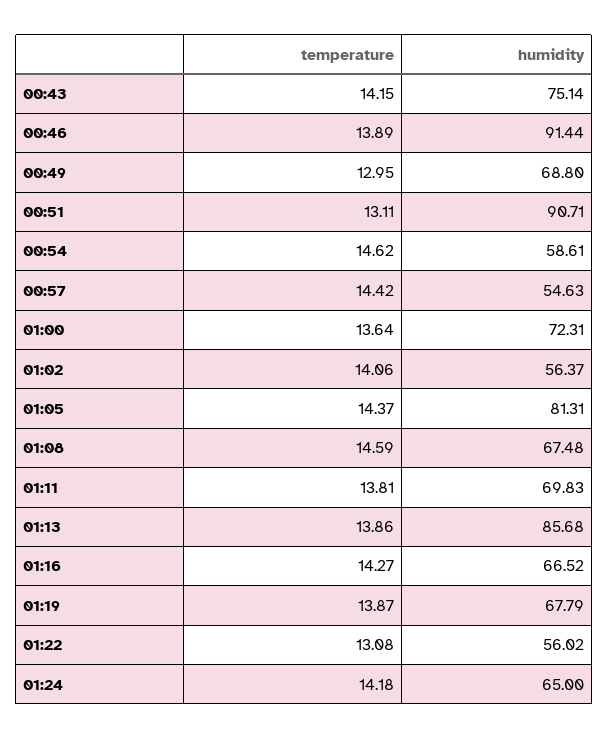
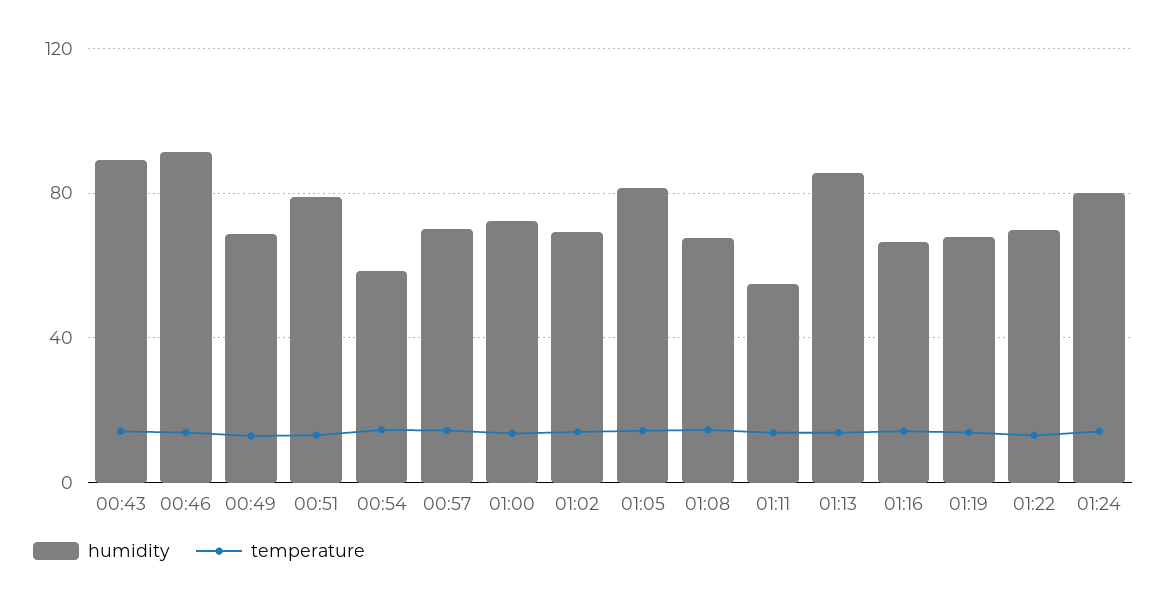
  {
    "temperature": {
      "00:43": 14.15,
      "00:46": 13.89,
      "00:49": 12.95,
      "00:51": 13.11,
      "00:54": 14.62,
      "00:57": 14.42,
      "01:00": 13.64,
      "01:02": 14.06,
      "01:05": 14.37,
      "01:08": 14.59,
      "01:11": 13.81,
      "01:13": 13.86,
      "01:16": 14.27,
      "01:19": 13.87,
      "01:22": 13.08,
      "01:24": 14.18
    },
    "humidity": {
-     "00:43": 75.14,
+     "00:43": 90,
      "00:46": 91.44,
      "00:49": 68.8,
-     "00:51": 90.71,
+     "00:51": 80,
      "00:54": 58.61,
-     "00:57": 54.63,
+     "00:57": 70,
      "01:00": 72.31,
-     "01:02": 56.37,
+     "01:02": 70,
      "01:05": 81.31,
      "01:08": 67.48,
-     "01:11": 69.83,
+     "01:11": 55,
      "01:13": 85.68,
      "01:16": 66.52,
      "01:19": 67.79,
-     "01:22": 56.02,
+     "01:22": 70,
-     "01:24": 65
+     "01:24": 80
    }
  }

